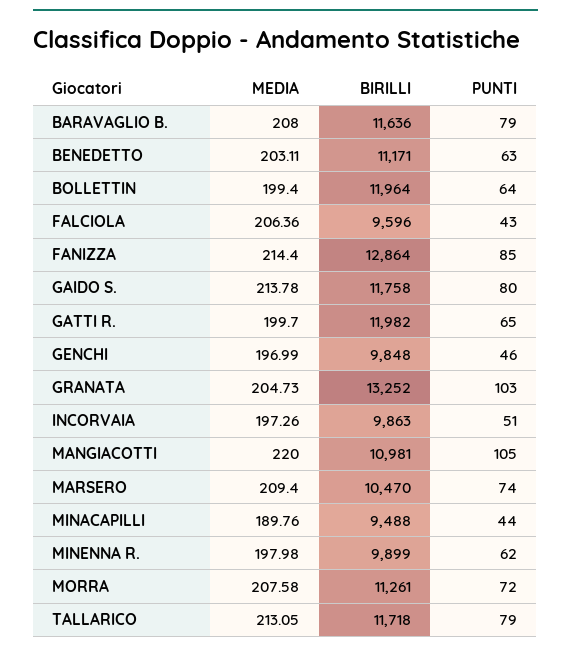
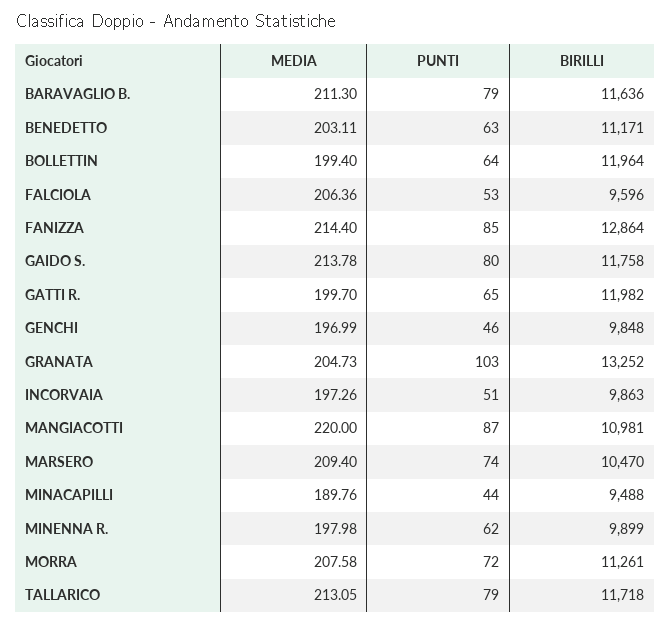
  {
    "MEDIA": {
-     "BARAVAGLIO B.": 208,
+     "BARAVAGLIO B.": 211.3,
      "BENEDETTO": 203.11,
      "BOLLETTIN": 199.4,
      "FALCIOLA": 206.36,
      "FANIZZA": 214.4,
      "GAIDO S.": 213.78,
      "GATTI R.": 199.7,
      "GENCHI": 196.99,
      "GRANATA": 204.73,
      "INCORVAIA": 197.26,
      "MANGIACOTTI": 220,
      "MARSERO": 209.4,
      "MINACAPILLI": 189.76,
      "MINENNA R.": 197.98,
      "MORRA": 207.58,
      "TALLARICO": 213.05
    },
    "BIRILLI": {
      "BARAVAGLIO B.": 11636,
      "BENEDETTO": 11171,
      "BOLLETTIN": 11964,
      "FALCIOLA": 9596,
      "FANIZZA": 12864,
      "GAIDO S.": 11758,
      "GATTI R.": 11982,
      "GENCHI": 9848,
      "GRANATA": 13252,
      "INCORVAIA": 9863,
      "MANGIACOTTI": 10981,
      "MARSERO": 10470,
      "MINACAPILLI": 9488,
      "MINENNA R.": 9899,
      "MORRA": 11261,
      "TALLARICO": 11718
    },
    "PUNTI": {
      "BARAVAGLIO B.": 79,
      "BENEDETTO": 63,
      "BOLLETTIN": 64,
-     "FALCIOLA": 43,
+     "FALCIOLA": 53,
      "FANIZZA": 85,
      "GAIDO S.": 80,
      "GATTI R.": 65,
      "GENCHI": 46,
      "GRANATA": 103,
      "INCORVAIA": 51,
-     "MANGIACOTTI": 105,
+     "MANGIACOTTI": 87,
      "MARSERO": 74,
      "MINACAPILLI": 44,
      "MINENNA R.": 62,
      "MORRA": 72,
      "TALLARICO": 79
    }
  }

